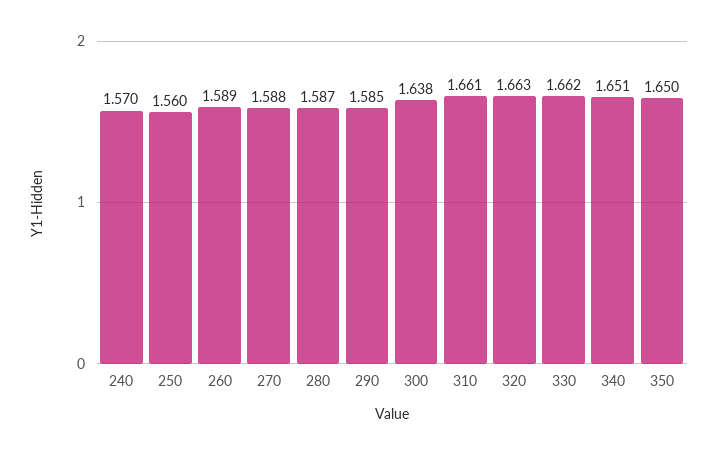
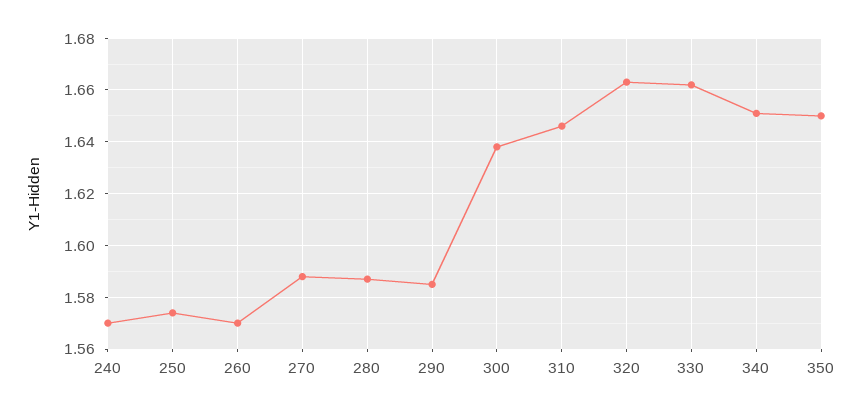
  {
    "240": 1.57,
-   "250": 1.56,
+   "250": 1.575,
-   "260": 1.589,
+   "260": 1.57,
    "270": 1.588,
    "280": 1.587,
    "290": 1.585,
    "300": 1.638,
-   "310": 1.661,
+   "310": 1.645,
    "320": 1.663,
    "330": 1.662,
    "340": 1.651,
    "350": 1.65
  }

